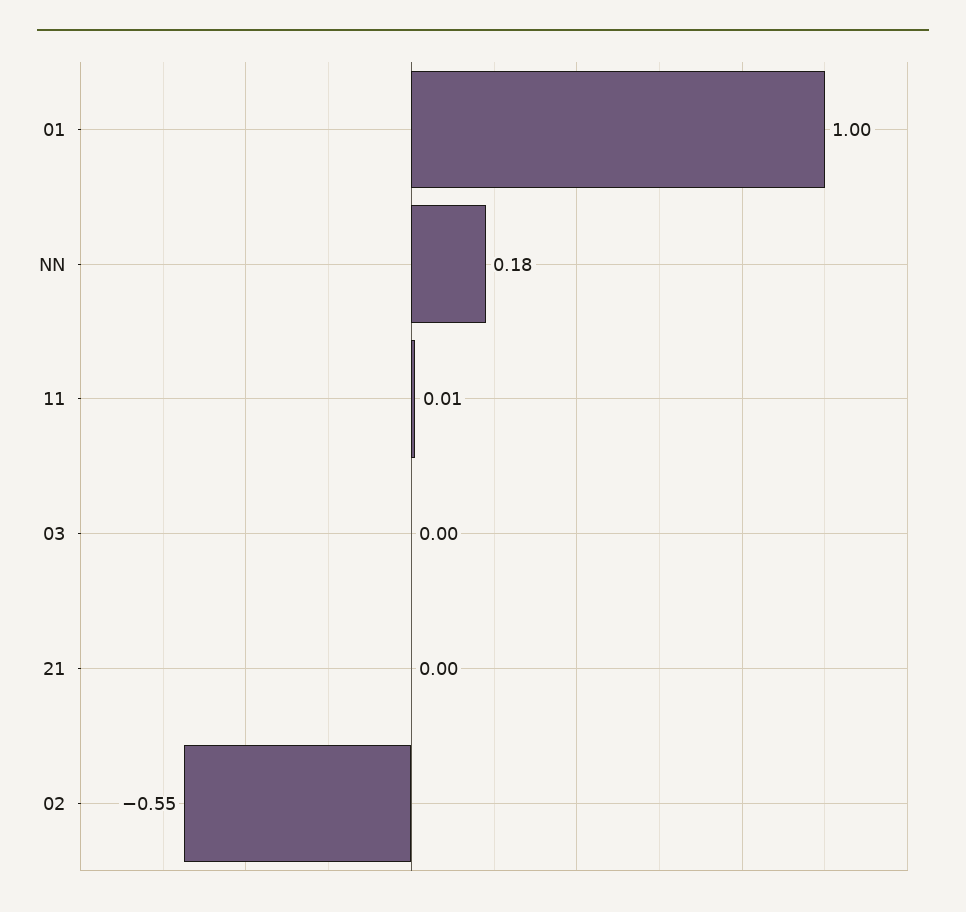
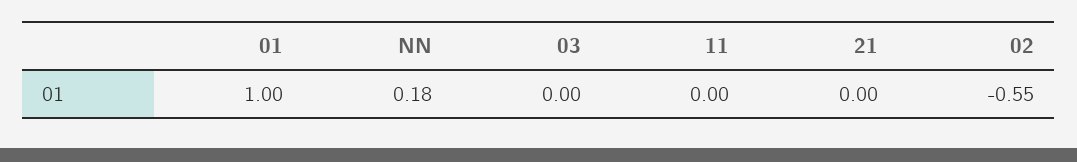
  {
    "01": 1,
    "NN": 0.18,
-   "11": 0.01,
+   "11": 0,
    "03": 0,
    "21": 0,
    "02": -0.55
  }

